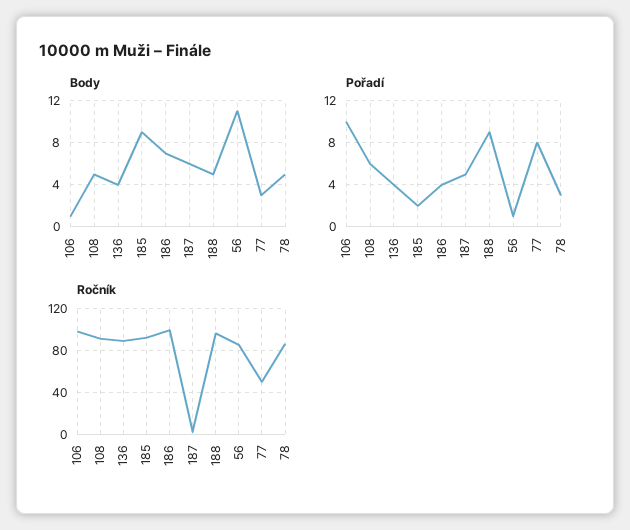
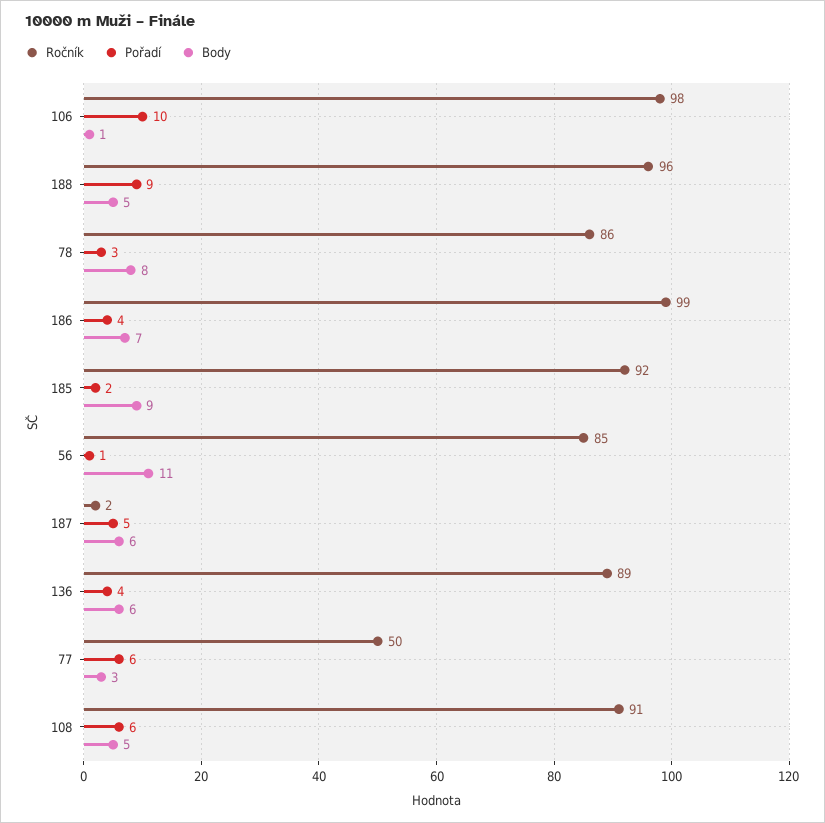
  {
    "Body": {
      "106": 1,
      "108": 5,
-     "136": 4,
+     "136": 6,
      "185": 9,
      "186": 7,
      "187": 6,
      "188": 5,
      "56": 11,
      "77": 3,
-     "78": 5
+     "78": 8
    },
    "Pořadí": {
      "106": 10,
      "108": 6,
      "136": 4,
      "185": 2,
      "186": 4,
      "187": 5,
      "188": 9,
      "56": 1,
-     "77": 8,
+     "77": 6,
      "78": 3
    },
    "Ročník": {
      "106": 98,
      "108": 91,
      "136": 89,
      "185": 92,
      "186": 99,
      "187": 2,
      "188": 96,
      "56": 85,
      "77": 50,
      "78": 86
    }
  }

